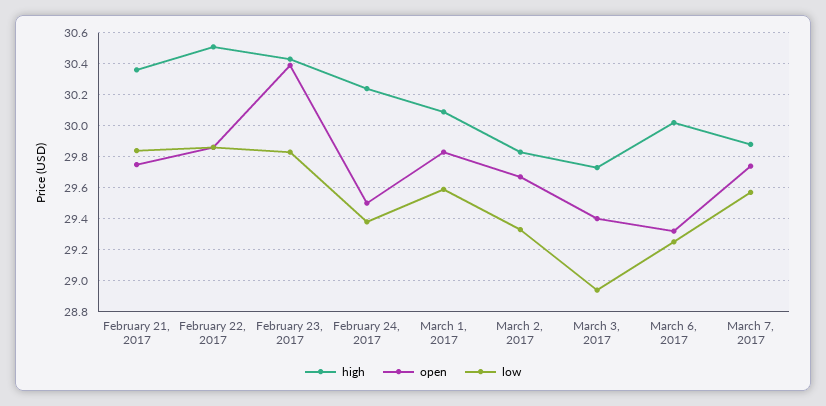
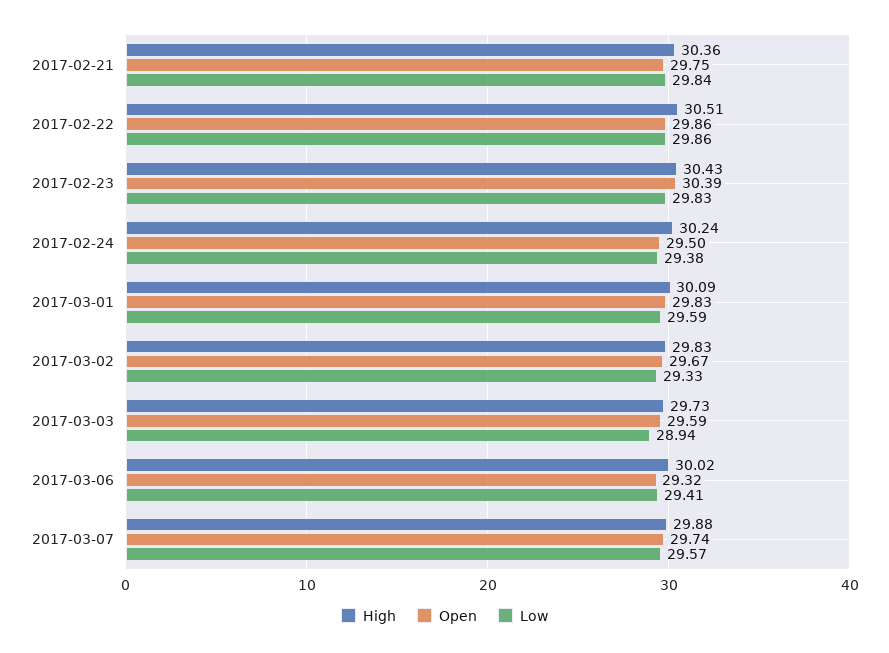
  {
    "high": {
      "February 21, 2017": 30.36,
      "February 22, 2017": 30.51,
      "February 23, 2017": 30.43,
      "February 24, 2017": 30.24,
      "March 1, 2017": 30.09,
      "March 2, 2017": 29.83,
      "March 3, 2017": 29.73,
      "March 6, 2017": 30.02,
      "March 7, 2017": 29.88
    },
    "open": {
      "February 21, 2017": 29.75,
      "February 22, 2017": 29.86,
      "February 23, 2017": 30.39,
      "February 24, 2017": 29.5,
      "March 1, 2017": 29.83,
      "March 2, 2017": 29.67,
-     "March 3, 2017": 29.4,
+     "March 3, 2017": 29.59,
      "March 6, 2017": 29.32,
      "March 7, 2017": 29.74
    },
    "low": {
      "February 21, 2017": 29.84,
      "February 22, 2017": 29.86,
      "February 23, 2017": 29.83,
      "February 24, 2017": 29.38,
      "March 1, 2017": 29.59,
      "March 2, 2017": 29.33,
      "March 3, 2017": 28.94,
-     "March 6, 2017": 29.25,
+     "March 6, 2017": 29.41,
      "March 7, 2017": 29.57
    }
  }

